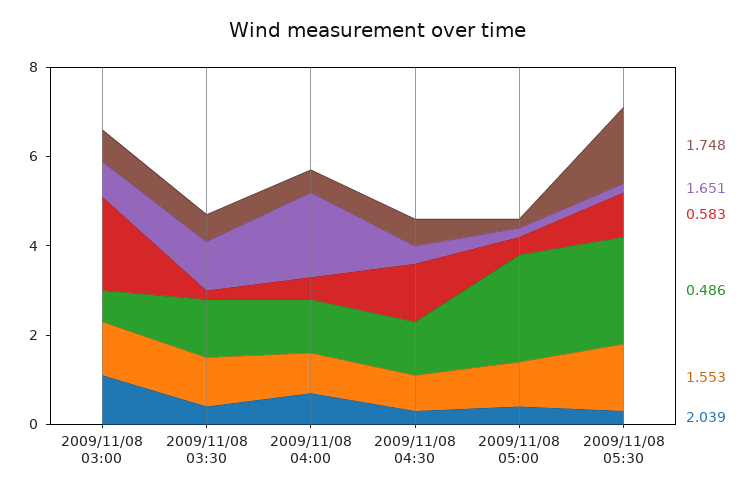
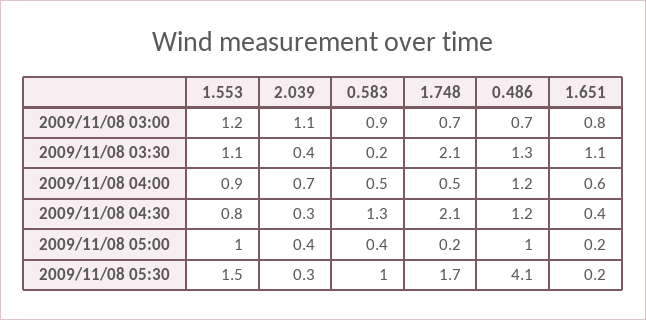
  {
    "1.748": {
      "2009/11/08 03:00": 0.7,
-     "2009/11/08 03:30": 0.5,
+     "2009/11/08 03:30": 2.1,
      "2009/11/08 04:00": 0.5,
-     "2009/11/08 04:30": 0.5,
+     "2009/11/08 04:30": 2.1,
      "2009/11/08 05:00": 0.2,
      "2009/11/08 05:30": 1.7
    },
    "1.651": {
      "2009/11/08 03:00": 0.8,
      "2009/11/08 03:30": 1.1,
-     "2009/11/08 04:00": 2,
+     "2009/11/08 04:00": 0.6,
      "2009/11/08 04:30": 0.4,
      "2009/11/08 05:00": 0.2,
      "2009/11/08 05:30": 0.2
    },
    "0.583": {
-     "2009/11/08 03:00": 2,
+     "2009/11/08 03:00": 0.9,
      "2009/11/08 03:30": 0.2,
      "2009/11/08 04:00": 0.5,
      "2009/11/08 04:30": 1.3,
      "2009/11/08 05:00": 0.4,
      "2009/11/08 05:30": 1
    },
    "0.486": {
      "2009/11/08 03:00": 0.7,
      "2009/11/08 03:30": 1.3,
      "2009/11/08 04:00": 1.2,
      "2009/11/08 04:30": 1.2,
-     "2009/11/08 05:00": 2.5,
+     "2009/11/08 05:00": 1,
-     "2009/11/08 05:30": 2.5
+     "2009/11/08 05:30": 4.1
    },
    "1.553": {
      "2009/11/08 03:00": 1.2,
      "2009/11/08 03:30": 1.1,
      "2009/11/08 04:00": 0.9,
      "2009/11/08 04:30": 0.8,
      "2009/11/08 05:00": 1,
      "2009/11/08 05:30": 1.5
    },
    "2.039": {
      "2009/11/08 03:00": 1.1,
      "2009/11/08 03:30": 0.4,
      "2009/11/08 04:00": 0.7,
      "2009/11/08 04:30": 0.3,
      "2009/11/08 05:00": 0.4,
      "2009/11/08 05:30": 0.3
    }
  }

